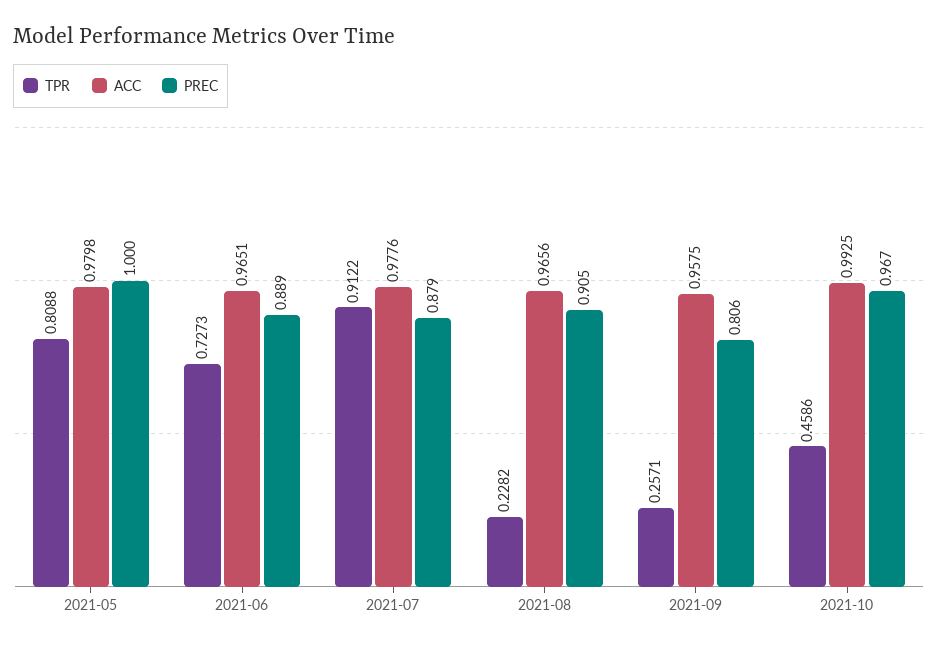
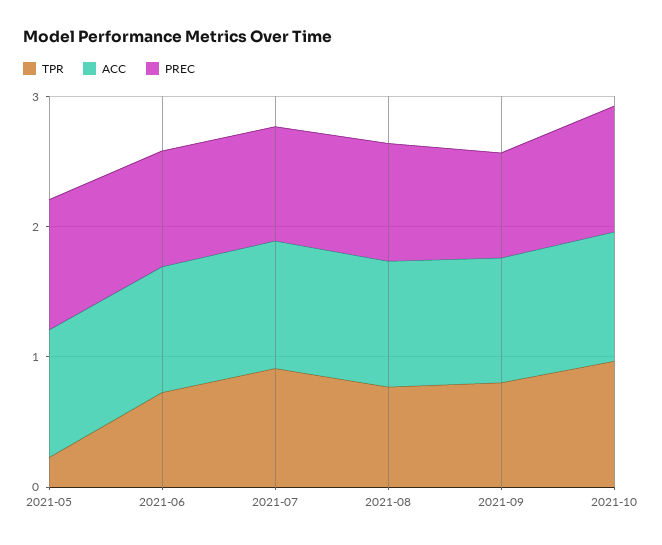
  {
    "TPR": {
-     "2021-05": 0.8088,
+     "2021-05": 0.2,
      "2021-06": 0.7273,
      "2021-07": 0.9122,
-     "2021-08": 0.2282,
+     "2021-08": 0.8,
-     "2021-09": 0.2571,
+     "2021-09": 0.8,
-     "2021-10": 0.4586
+     "2021-10": 1
    },
    "ACC": {
      "2021-05": 0.9798,
      "2021-06": 0.9651,
      "2021-07": 0.9776,
      "2021-08": 0.9656,
      "2021-09": 0.9575,
      "2021-10": 0.9925
    },
    "PREC": {
      "2021-05": 1,
      "2021-06": 0.889,
      "2021-07": 0.879,
      "2021-08": 0.905,
      "2021-09": 0.806,
      "2021-10": 0.967
    }
  }

